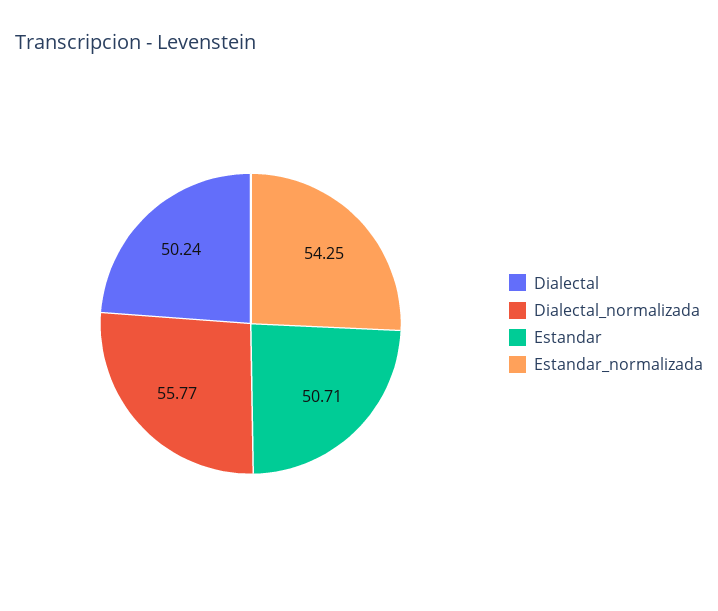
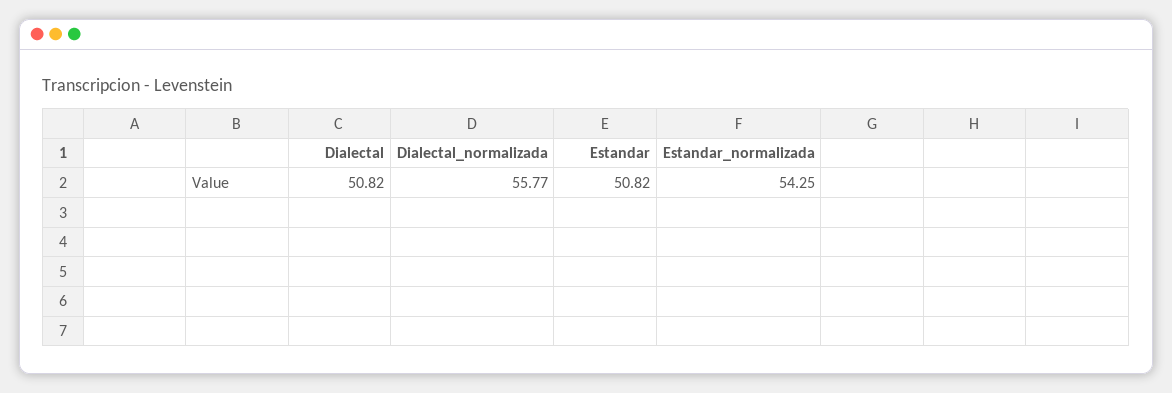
  {
-   "Dialectal": 50.24,
+   "Dialectal": 50.82,
    "Dialectal_normalizada": 55.77,
-   "Estandar": 50.71,
+   "Estandar": 50.82,
    "Estandar_normalizada": 54.25
  }

